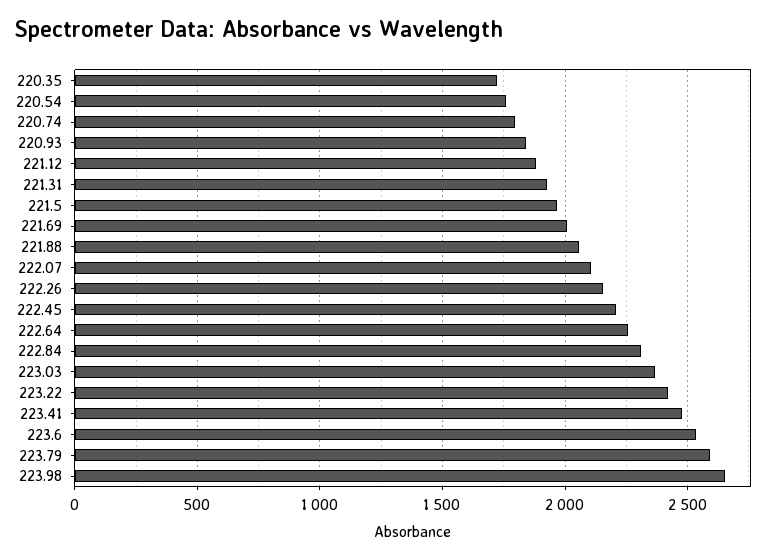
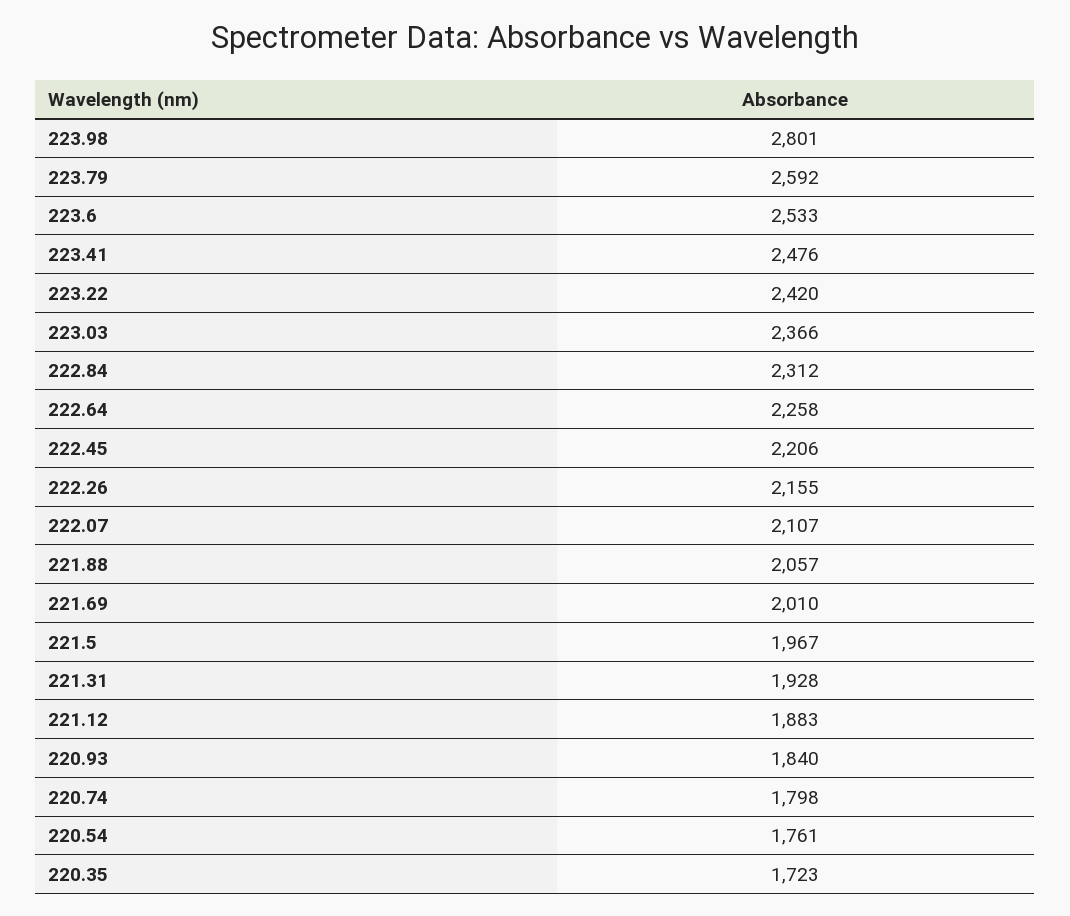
  {
    "220.35": 1723,
    "220.54": 1761,
    "220.74": 1798,
    "220.93": 1840,
    "221.12": 1883,
    "221.31": 1928,
    "221.5": 1967,
    "221.69": 2010,
    "221.88": 2057,
    "222.07": 2107,
    "222.26": 2155,
    "222.45": 2206,
    "222.64": 2258,
    "222.84": 2312,
    "223.03": 2366,
    "223.22": 2420,
    "223.41": 2476,
    "223.6": 2533,
    "223.79": 2592,
-   "223.98": 2650
+   "223.98": 2801
  }

